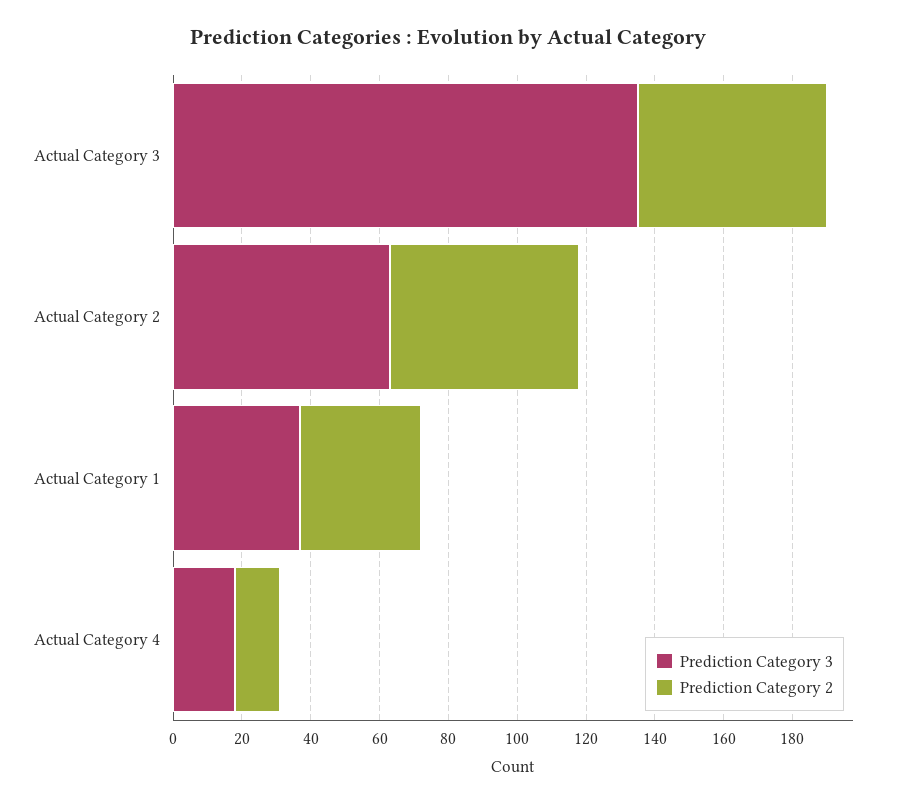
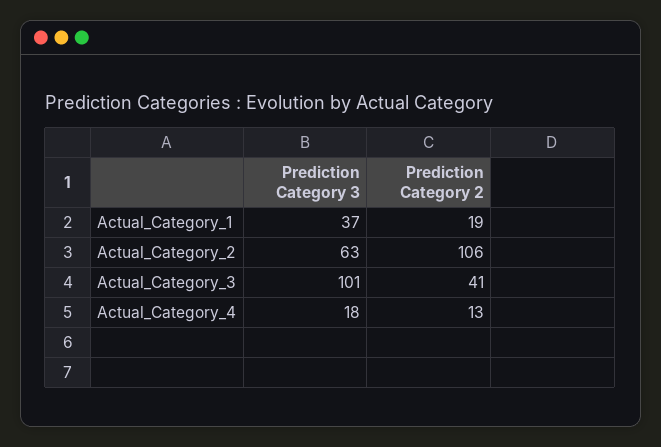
  {
    "Prediction Category 3": {
-     "Actual Category 3": 135,
+     "Actual Category 3": 101,
      "Actual Category 2": 63,
      "Actual Category 1": 37,
      "Actual Category 4": 18
    },
    "Prediction Category 2": {
-     "Actual Category 3": 55,
+     "Actual Category 3": 41,
-     "Actual Category 2": 55,
+     "Actual Category 2": 106,
-     "Actual Category 1": 35,
+     "Actual Category 1": 19,
      "Actual Category 4": 13
    }
  }

